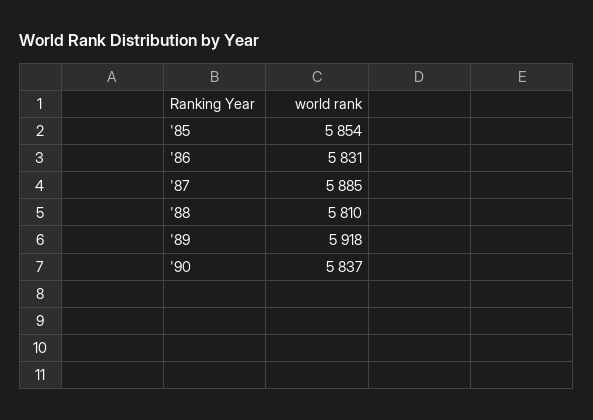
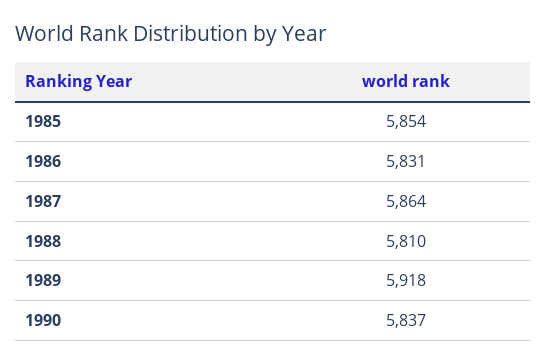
  {
    "'85": 5854,
    "'86": 5831,
-   "'87": 5885,
+   "'87": 5864,
    "'88": 5810,
    "'89": 5918,
    "'90": 5837
  }

